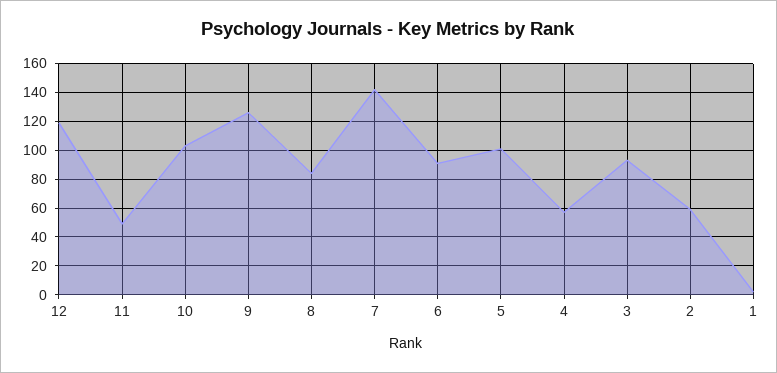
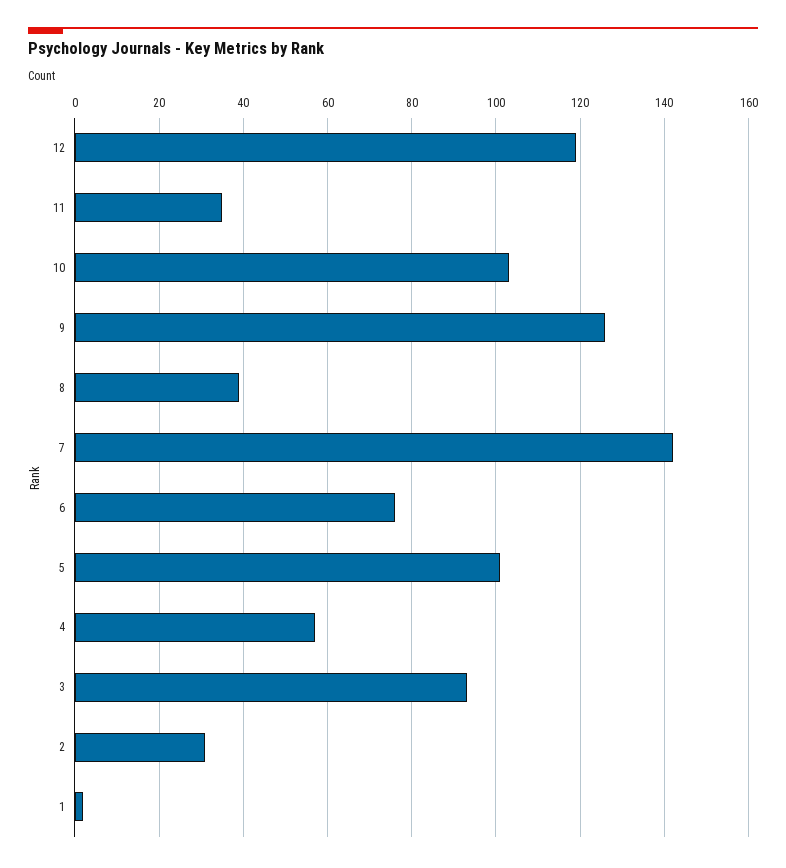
  {
    "12": 120,
-   "11": 50,
+   "11": 35,
    "10": 105,
    "9": 125,
-   "8": 85,
+   "8": 40,
    "7": 140,
-   "6": 90,
+   "6": 75,
    "5": 100,
    "4": 55,
    "3": 95,
-   "2": 60,
+   "2": 30,
    "1": 0
  }

